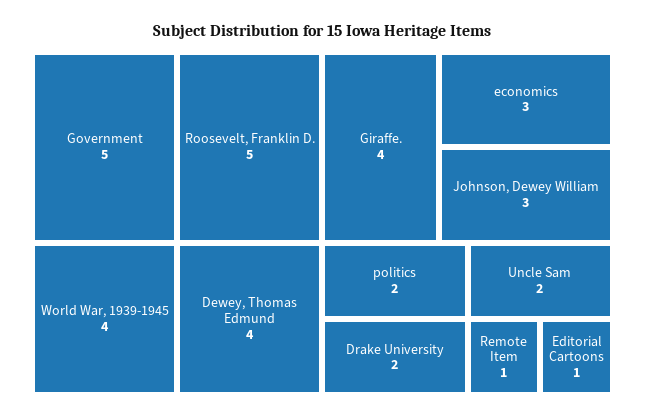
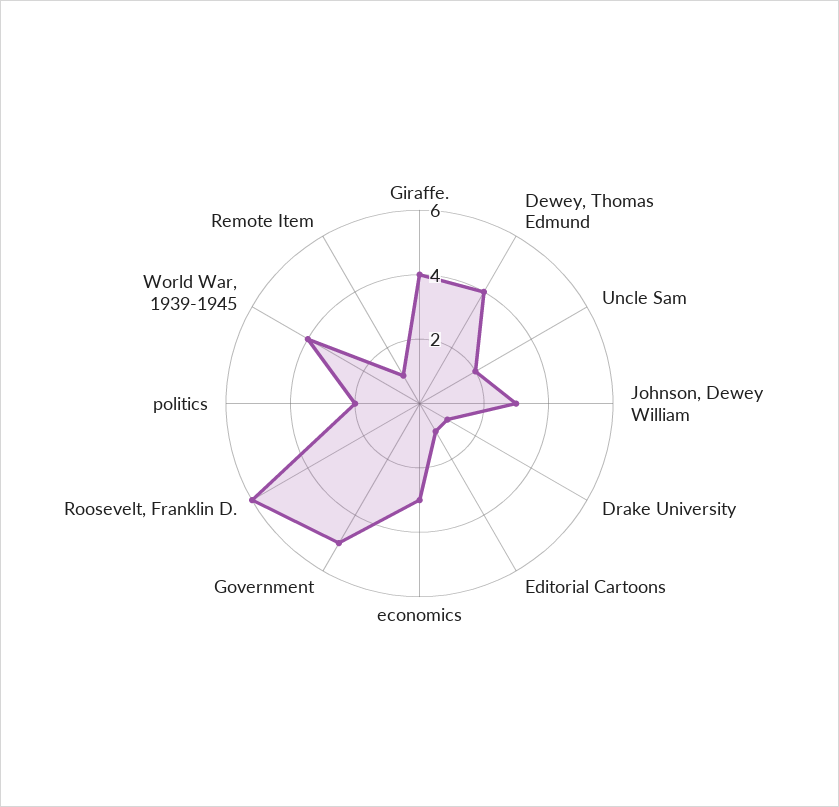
  {
    "Government": 5,
-   "Roosevelt, Franklin D.": 5,
+   "Roosevelt, Franklin D.": 6,
    "World War, 1939-1945": 4,
    "Dewey, Thomas Edmund": 4,
    "Giraffe.": 4,
    "economics": 3,
    "Johnson, Dewey William": 3,
    "politics": 2,
-   "Drake University": 2,
+   "Drake University": 1,
    "Uncle Sam": 2,
    "Remote Item": 1,
    "Editorial Cartoons": 1
  }

